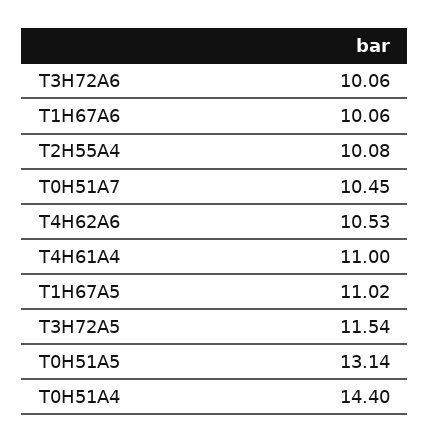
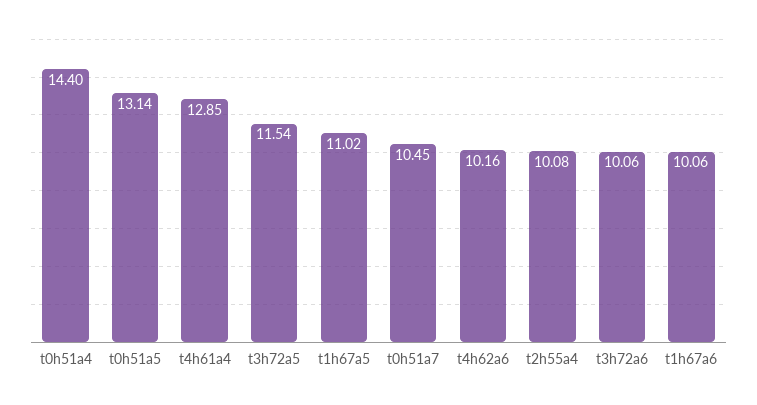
  {
    "T3H72A6": 10.06,
    "T1H67A6": 10.06,
    "T2H55A4": 10.08,
    "T0H51A7": 10.45,
-   "T4H62A6": 10.53,
+   "T4H62A6": 10.16,
-   "T4H61A4": 11,
+   "T4H61A4": 12.85,
    "T1H67A5": 11.02,
    "T3H72A5": 11.54,
    "T0H51A5": 13.14,
    "T0H51A4": 14.4
  }

